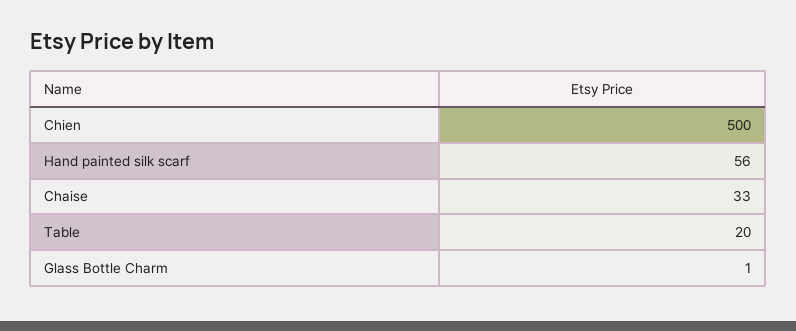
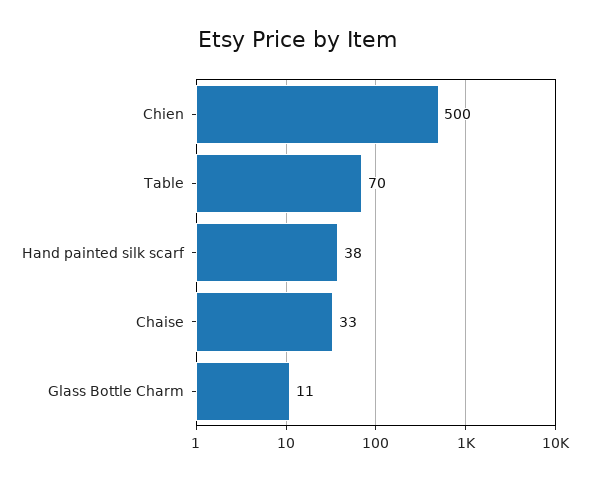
  {
    "Chien": 500,
-   "Hand painted silk scarf": 56,
+   "Hand painted silk scarf": 38,
    "Chaise": 33,
-   "Table": 20,
+   "Table": 70,
-   "Glass Bottle Charm": 1
+   "Glass Bottle Charm": 11
  }

